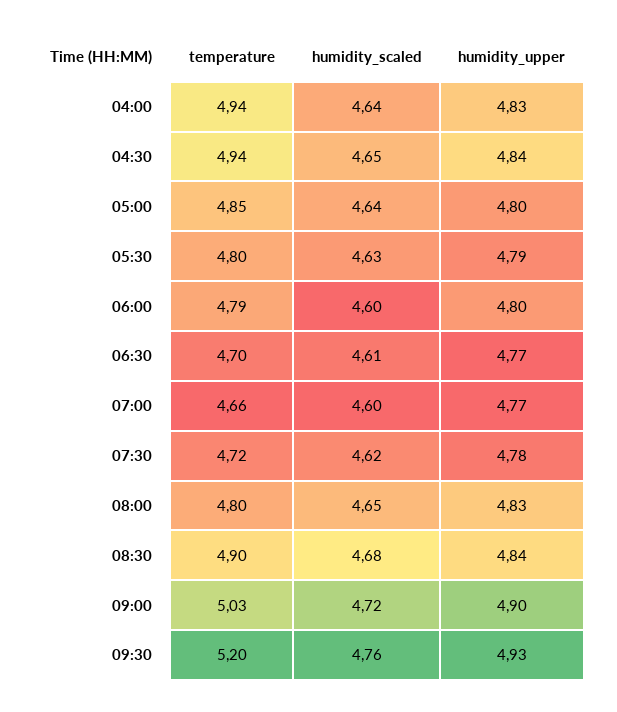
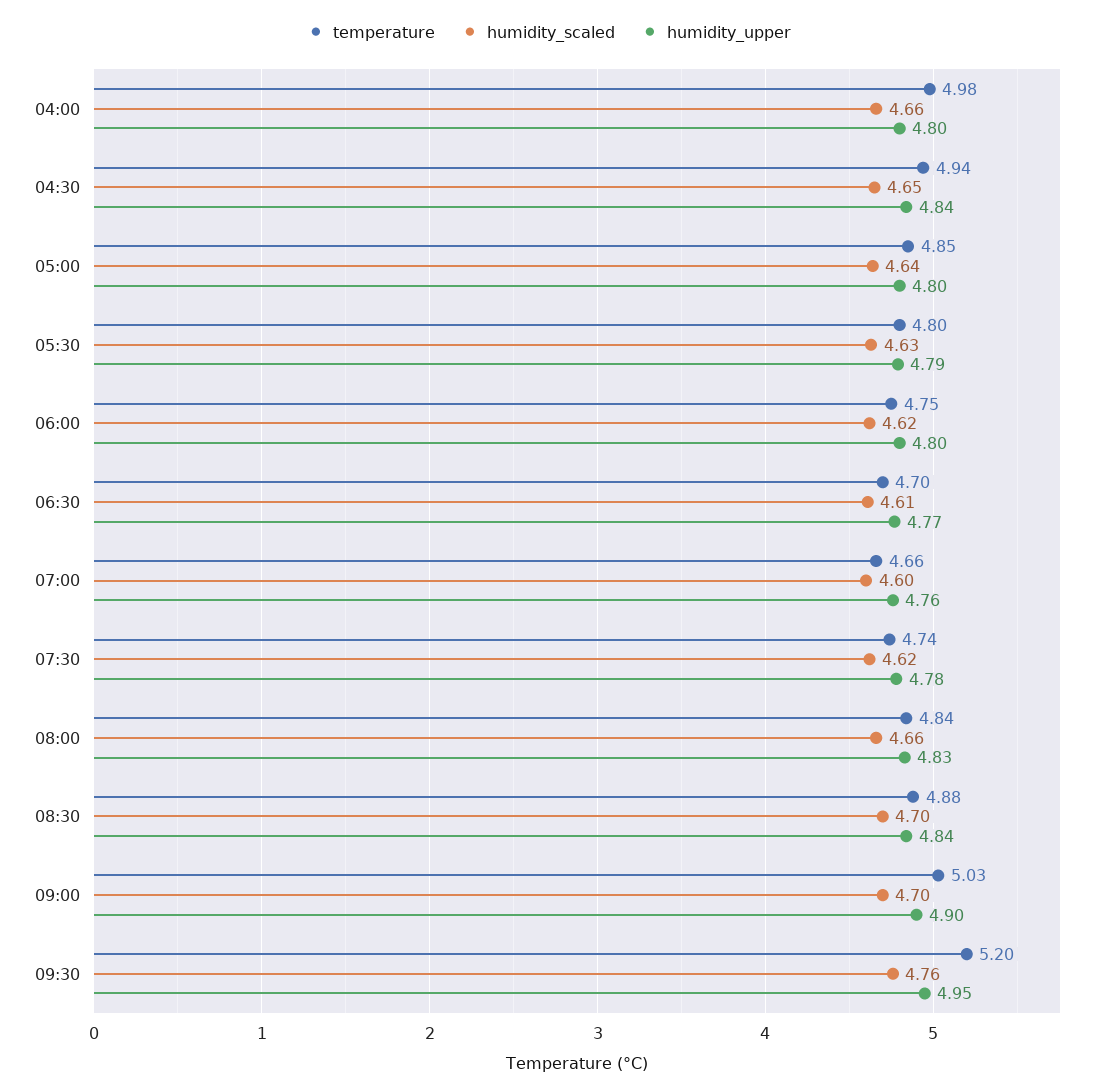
  {
    "temperature": {
-     "04:00": 4.94,
+     "04:00": 4.98,
      "04:30": 4.94,
      "05:00": 4.85,
      "05:30": 4.8,
-     "06:00": 4.79,
+     "06:00": 4.75,
      "06:30": 4.7,
      "07:00": 4.66,
-     "07:30": 4.72,
+     "07:30": 4.74,
-     "08:00": 4.8,
+     "08:00": 4.84,
-     "08:30": 4.9,
+     "08:30": 4.88,
      "09:00": 5.03,
      "09:30": 5.2
    },
    "humidity_scaled": {
-     "04:00": 4.64,
+     "04:00": 4.66,
      "04:30": 4.65,
      "05:00": 4.64,
      "05:30": 4.63,
-     "06:00": 4.6,
+     "06:00": 4.62,
      "06:30": 4.61,
      "07:00": 4.6,
      "07:30": 4.62,
-     "08:00": 4.65,
+     "08:00": 4.66,
-     "08:30": 4.68,
+     "08:30": 4.7,
-     "09:00": 4.72,
+     "09:00": 4.7,
      "09:30": 4.76
    },
    "humidity_upper": {
-     "04:00": 4.83,
+     "04:00": 4.8,
      "04:30": 4.84,
      "05:00": 4.8,
      "05:30": 4.79,
      "06:00": 4.8,
      "06:30": 4.77,
-     "07:00": 4.77,
+     "07:00": 4.76,
      "07:30": 4.78,
      "08:00": 4.83,
      "08:30": 4.84,
      "09:00": 4.9,
-     "09:30": 4.93
+     "09:30": 4.95
    }
  }

